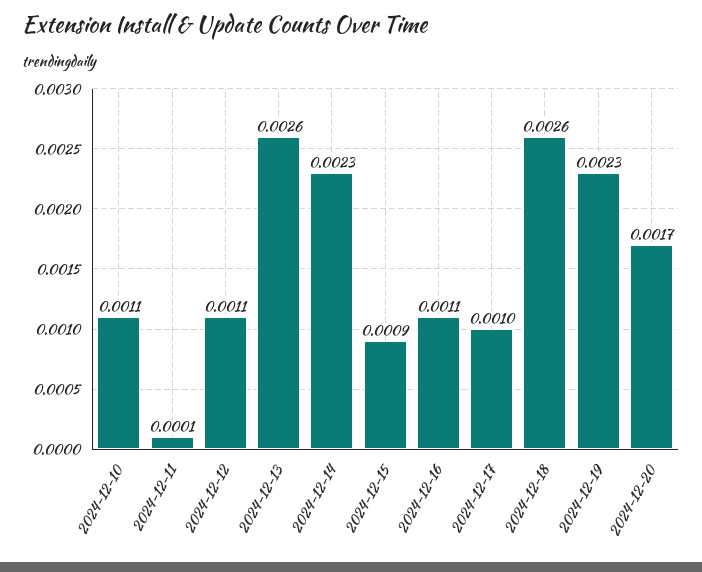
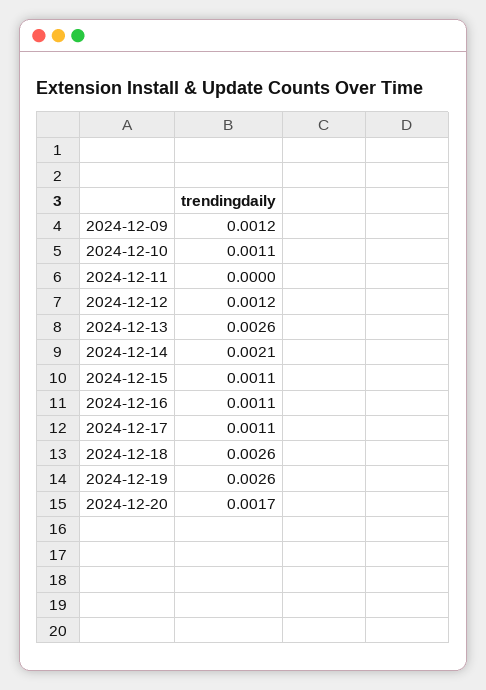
  {
    "2024-12-10": 0.0011,
-   "2024-12-11": 0.0001,
+   "2024-12-11": 0,
-   "2024-12-12": 0.0011,
+   "2024-12-12": 0.0012,
    "2024-12-13": 0.0026,
-   "2024-12-14": 0.0023,
+   "2024-12-14": 0.0021,
-   "2024-12-15": 0.0009,
+   "2024-12-15": 0.0011,
    "2024-12-16": 0.0011,
-   "2024-12-17": 0.001,
+   "2024-12-17": 0.0011,
    "2024-12-18": 0.0026,
-   "2024-12-19": 0.0023,
+   "2024-12-19": 0.0026,
-   "2024-12-20": 0.0017
+   "2024-12-20": 0.0017,
+   "2024-12-09": 0.0012
  }

